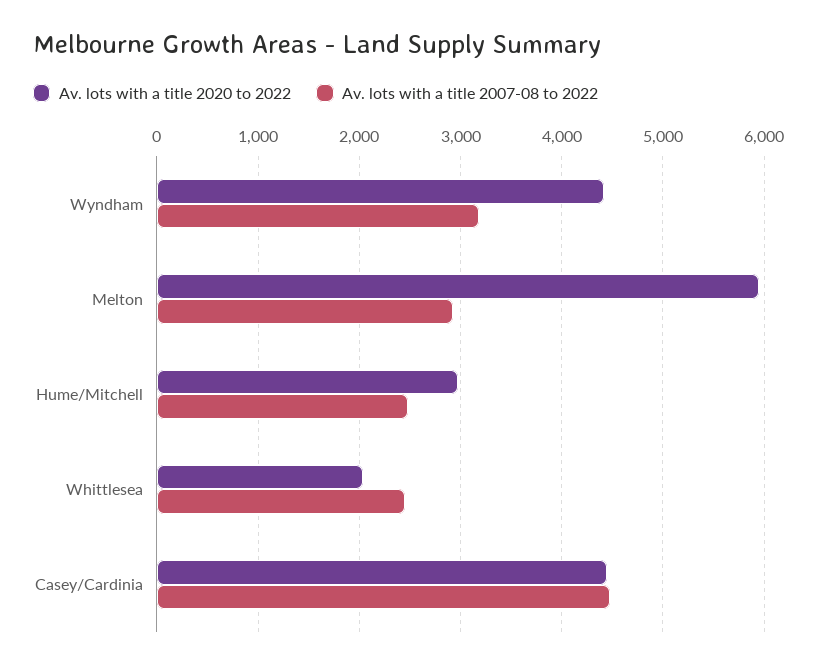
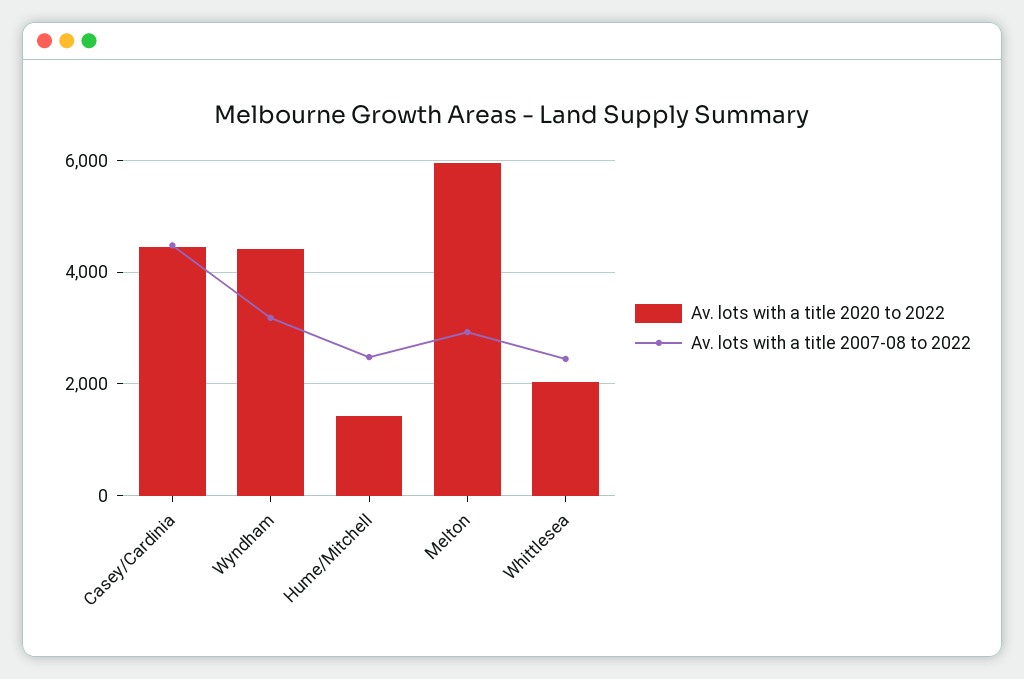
  {
    "Av. lots with a title 2020 to 2022": {
      "Wyndham": 4400,
      "Melton": 5900,
-     "Hume/Mitchell": 3000,
+     "Hume/Mitchell": 1400,
      "Whittlesea": 2000,
      "Casey/Cardinia": 4400
    },
    "Av. lots with a title 2007-08 to 2022": {
      "Wyndham": 3200,
      "Melton": 2900,
      "Hume/Mitchell": 2500,
      "Whittlesea": 2400,
      "Casey/Cardinia": 4500
    }
  }

